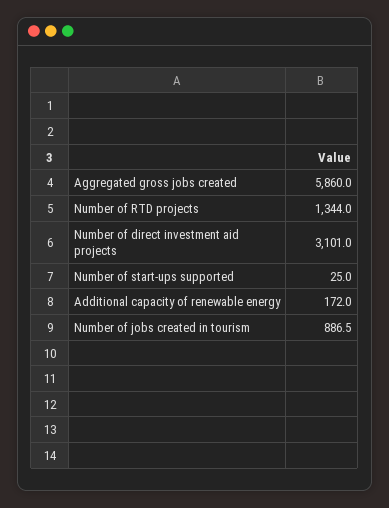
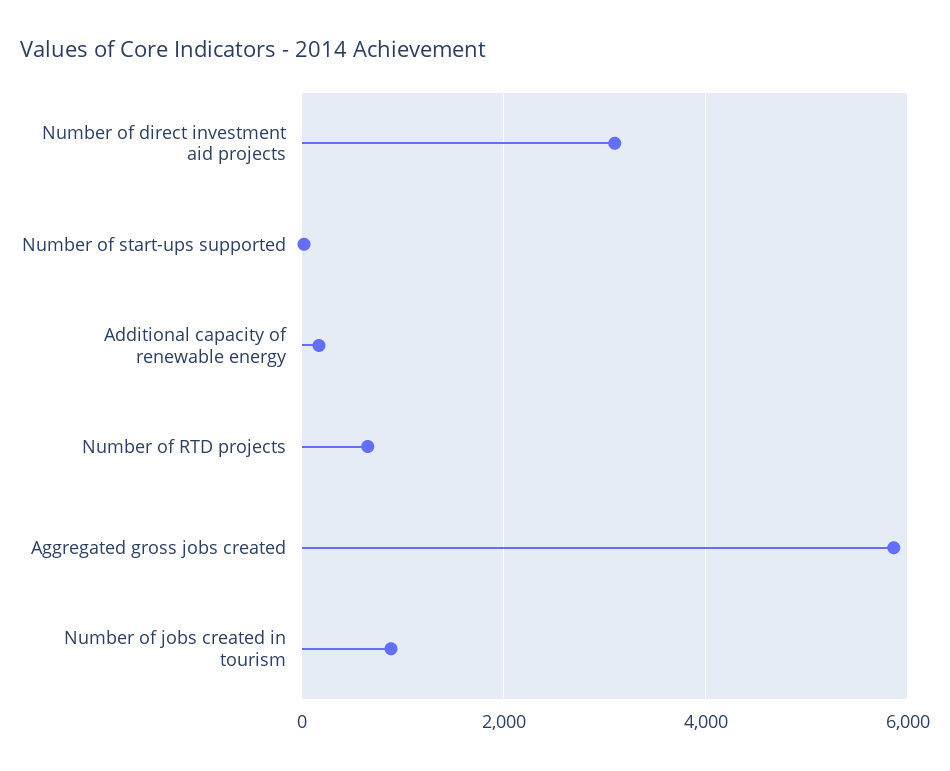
  {
    "Aggregated gross jobs created": 5860,
-   "Number of RTD projects": 1344,
+   "Number of RTD projects": 600,
    "Number of direct investment aid projects": 3101,
    "Number of start-ups supported": 25,
    "Additional capacity of renewable energy": 172,
    "Number of jobs created in tourism": 886.5
  }

